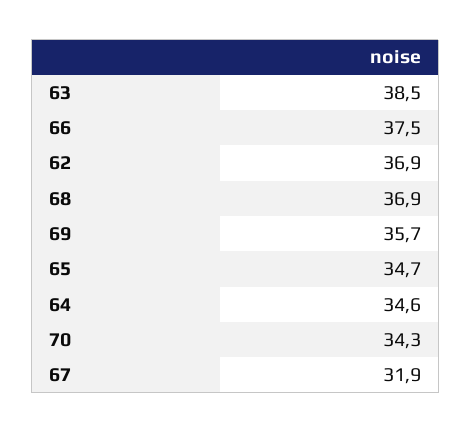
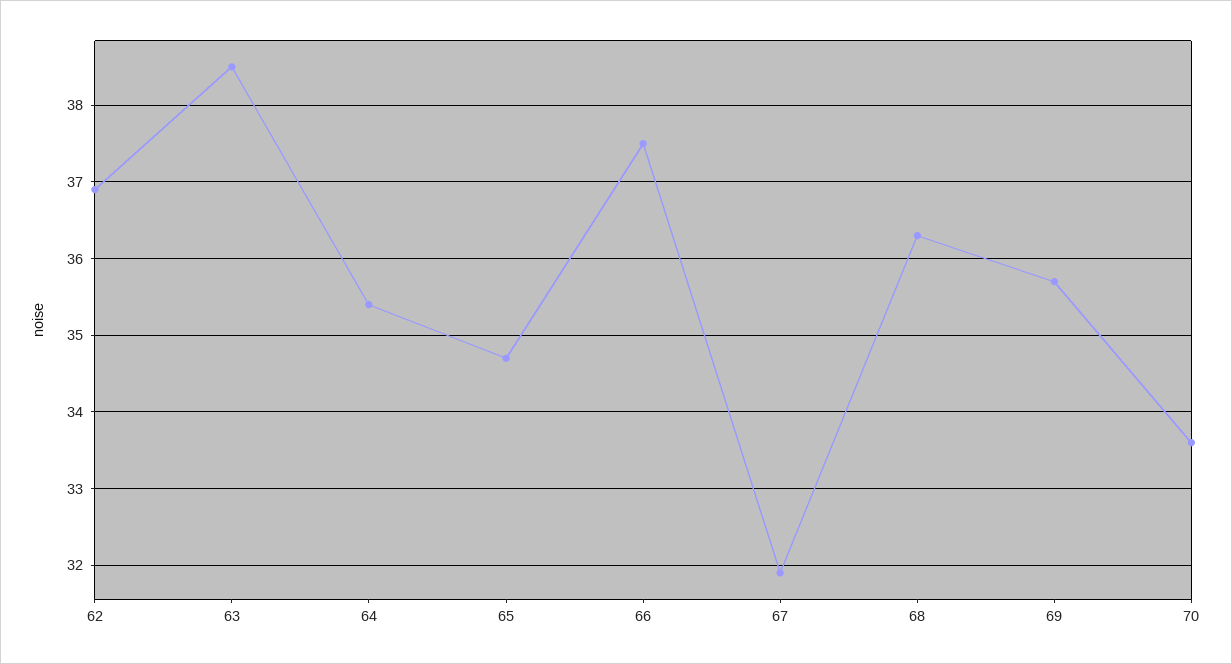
  {
    "63": 38.5,
    "66": 37.5,
    "62": 36.9,
-   "68": 36.9,
+   "68": 36.3,
    "69": 35.7,
    "65": 34.7,
-   "64": 34.6,
+   "64": 35.4,
-   "70": 34.3,
+   "70": 33.6,
    "67": 31.9
  }

